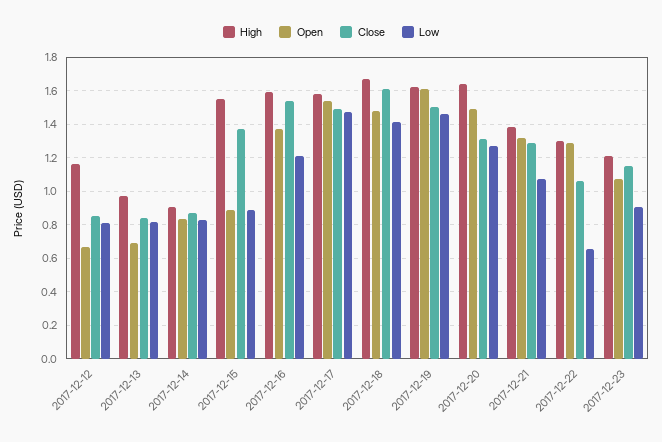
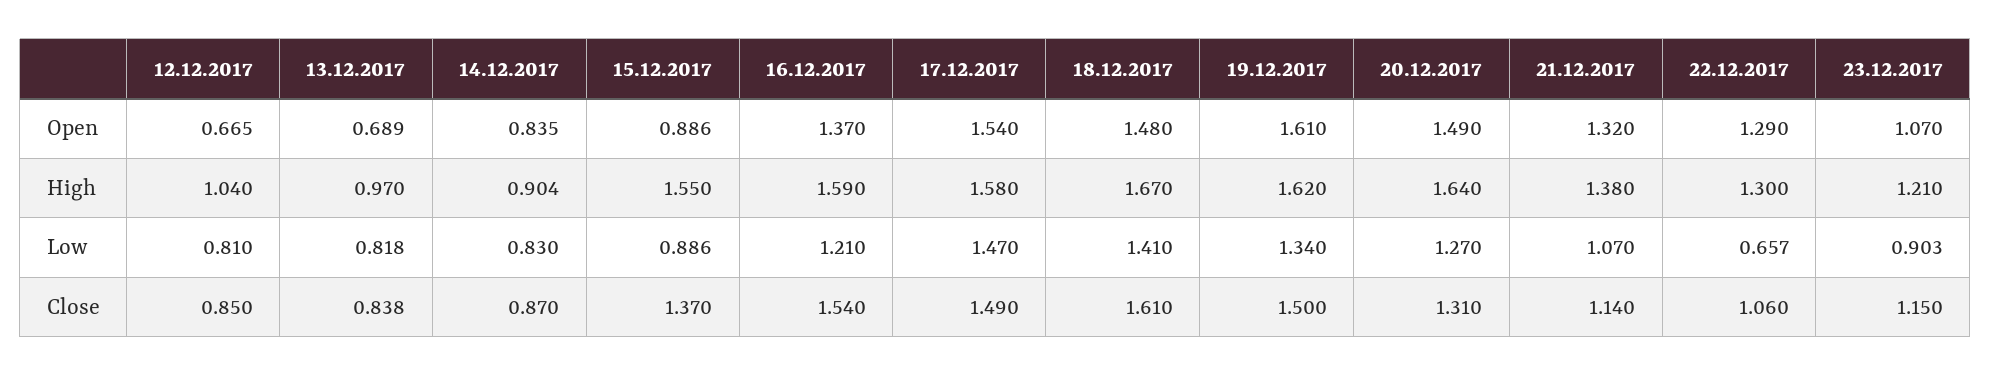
  {
    "High": {
-     "2017-12-12": 1.15,
+     "2017-12-12": 1.04,
      "2017-12-13": 0.97,
      "2017-12-14": 0.904,
      "2017-12-15": 1.55,
      "2017-12-16": 1.59,
      "2017-12-17": 1.58,
      "2017-12-18": 1.67,
      "2017-12-19": 1.62,
      "2017-12-20": 1.64,
      "2017-12-21": 1.38,
      "2017-12-22": 1.3,
      "2017-12-23": 1.21
    },
    "Open": {
      "2017-12-12": 0.665,
      "2017-12-13": 0.689,
      "2017-12-14": 0.835,
      "2017-12-15": 0.886,
      "2017-12-16": 1.37,
      "2017-12-17": 1.54,
      "2017-12-18": 1.48,
      "2017-12-19": 1.61,
      "2017-12-20": 1.49,
      "2017-12-21": 1.32,
      "2017-12-22": 1.29,
      "2017-12-23": 1.07
    },
    "Close": {
      "2017-12-12": 0.85,
      "2017-12-13": 0.838,
      "2017-12-14": 0.87,
      "2017-12-15": 1.37,
      "2017-12-16": 1.54,
      "2017-12-17": 1.49,
      "2017-12-18": 1.61,
      "2017-12-19": 1.5,
      "2017-12-20": 1.31,
-     "2017-12-21": 1.3,
+     "2017-12-21": 1.14,
      "2017-12-22": 1.06,
      "2017-12-23": 1.15
    },
    "Low": {
      "2017-12-12": 0.81,
      "2017-12-13": 0.818,
      "2017-12-14": 0.83,
      "2017-12-15": 0.886,
      "2017-12-16": 1.21,
      "2017-12-17": 1.47,
      "2017-12-18": 1.41,
-     "2017-12-19": 1.45,
+     "2017-12-19": 1.34,
      "2017-12-20": 1.27,
      "2017-12-21": 1.07,
      "2017-12-22": 0.657,
      "2017-12-23": 0.903
    }
  }

